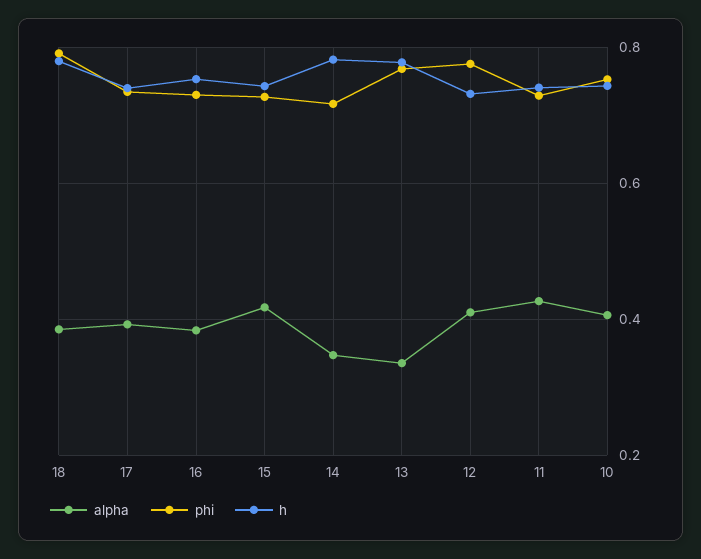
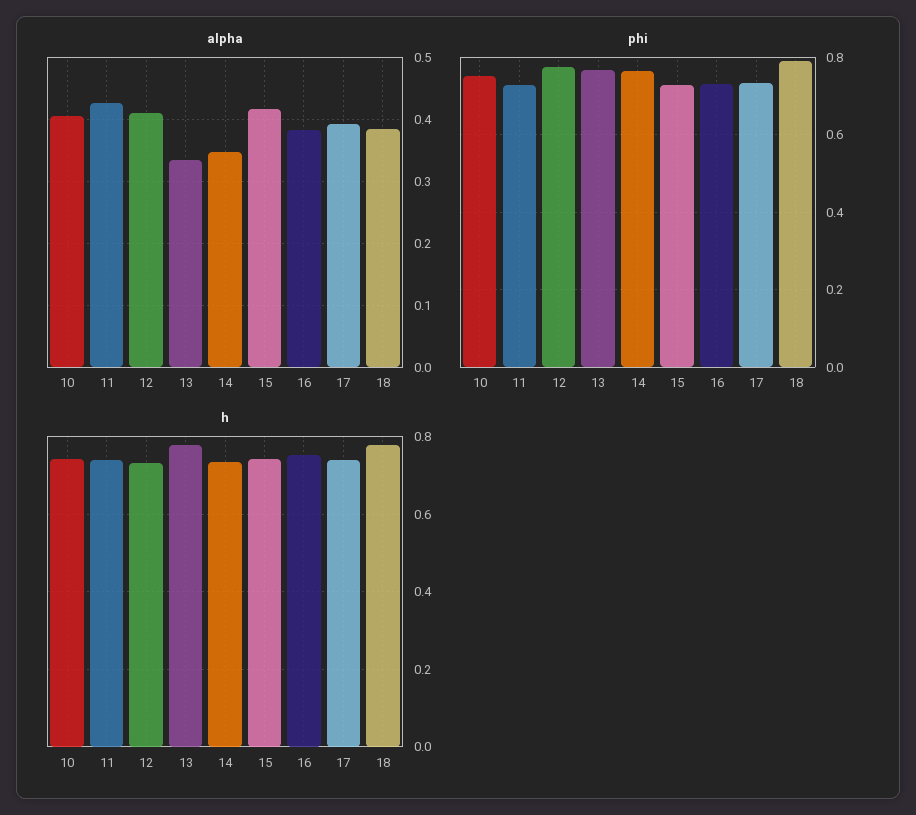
  {
    "alpha": {
      "18": 0.38,
      "17": 0.39,
      "16": 0.38,
      "15": 0.42,
      "14": 0.35,
      "13": 0.34,
      "12": 0.41,
      "11": 0.43,
      "10": 0.41
    },
    "phi": {
      "18": 0.8,
      "17": 0.74,
      "16": 0.72,
      "15": 0.72,
-     "14": 0.72,
+     "14": 0.76,
      "13": 0.76,
      "12": 0.78,
      "11": 0.72,
      "10": 0.76
    },
    "h": {
      "18": 0.78,
      "17": 0.74,
      "16": 0.76,
      "15": 0.74,
-     "14": 0.78,
+     "14": 0.74,
      "13": 0.78,
      "12": 0.74,
      "11": 0.74,
      "10": 0.74
    }
  }

